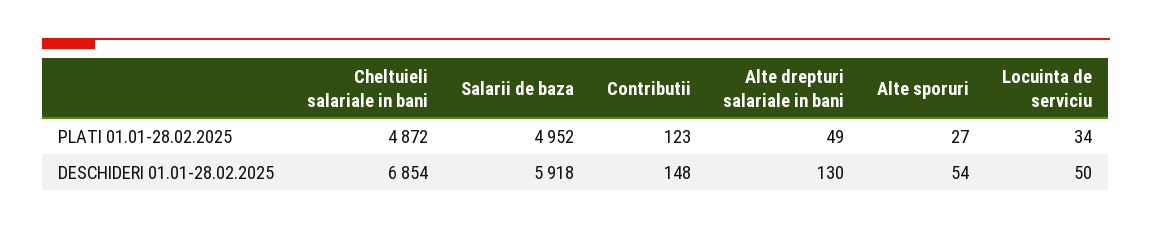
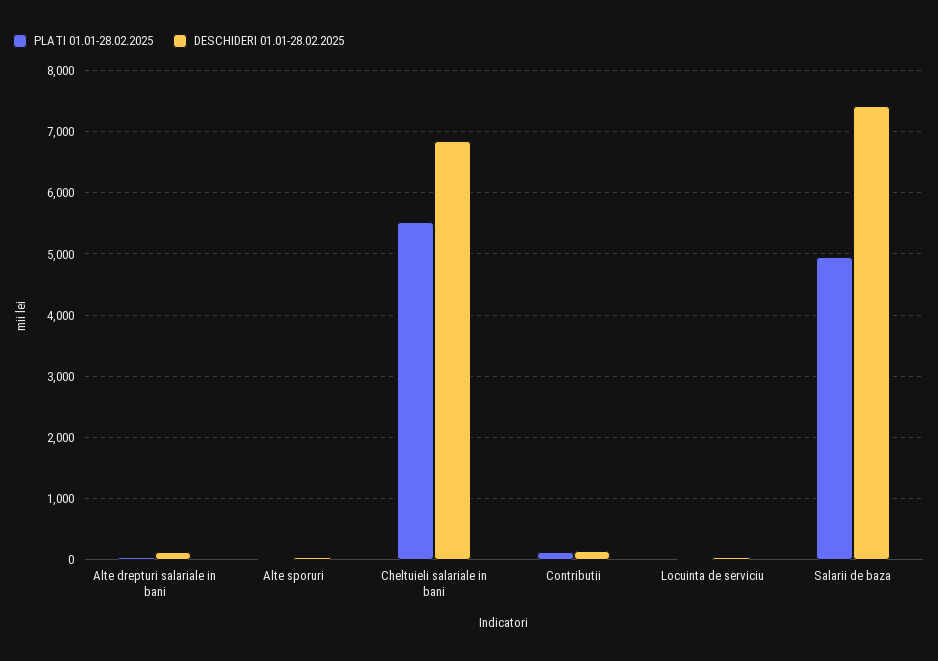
  {
    "PLATI 01.01-28.02.2025": {
-     "Cheltuieli salariale in bani": 4872,
+     "Cheltuieli salariale in bani": 5500,
      "Salarii de baza": 4952,
      "Contributii": 123,
      "Alte drepturi salariale in bani": 49,
      "Alte sporuri": 27,
      "Locuinta de serviciu": 34
    },
    "DESCHIDERI 01.01-28.02.2025": {
      "Cheltuieli salariale in bani": 6854,
-     "Salarii de baza": 5918,
+     "Salarii de baza": 7400,
      "Contributii": 148,
      "Alte drepturi salariale in bani": 130,
      "Alte sporuri": 54,
      "Locuinta de serviciu": 50
    }
  }

